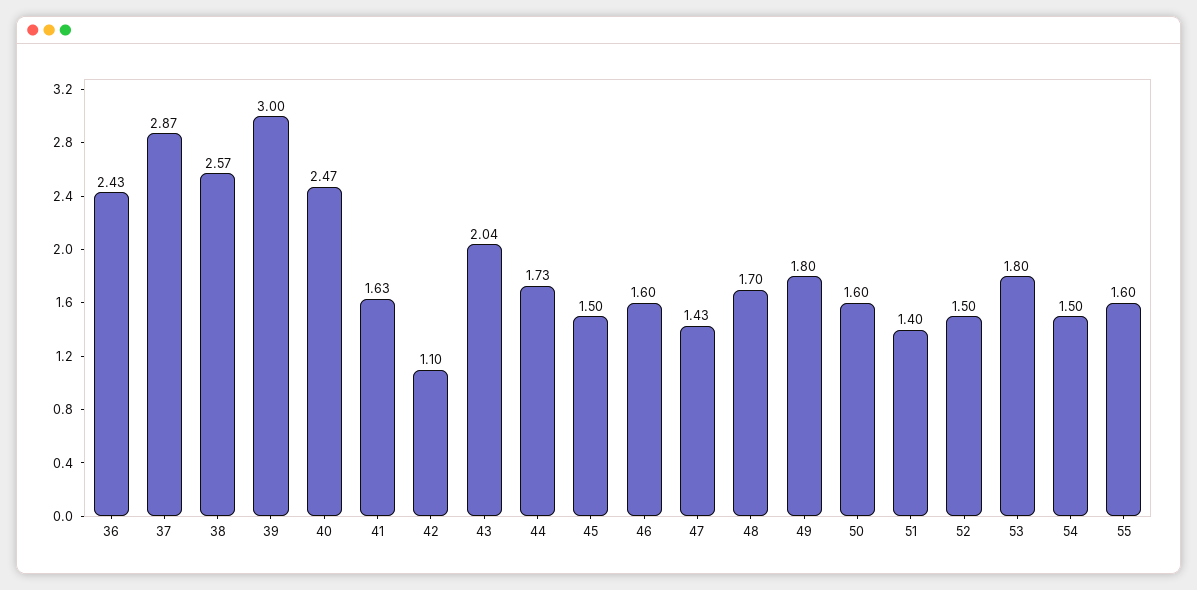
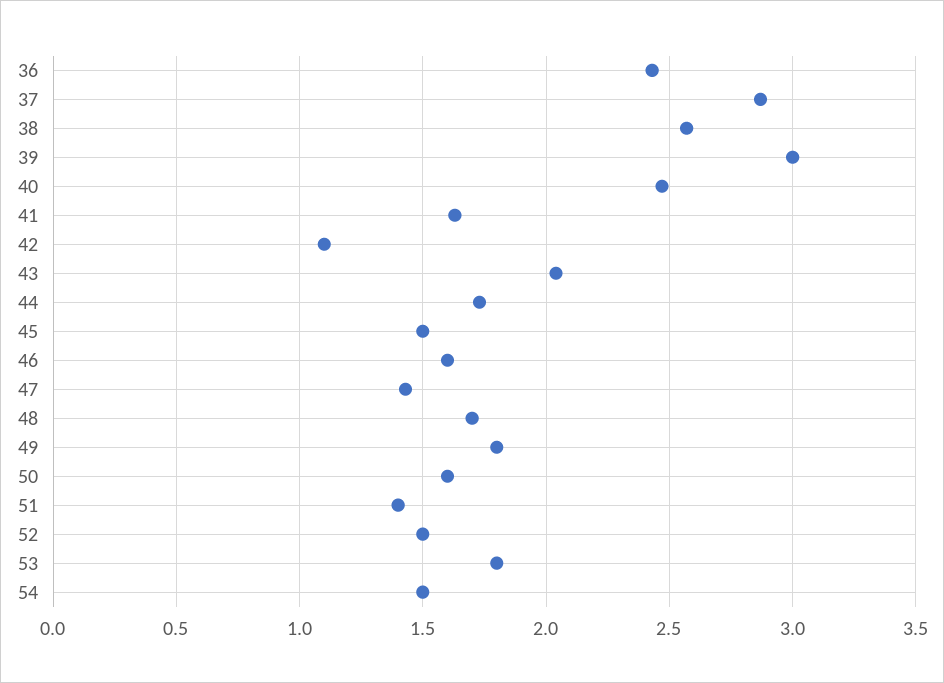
  {
    "36": 2.43,
    "37": 2.87,
    "38": 2.57,
    "39": 3,
    "40": 2.47,
    "41": 1.63,
    "42": 1.1,
    "43": 2.04,
    "44": 1.73,
    "45": 1.5,
    "46": 1.6,
    "47": 1.43,
    "48": 1.7,
    "49": 1.8,
    "50": 1.6,
    "51": 1.4,
    "52": 1.5,
    "53": 1.8,
-   "54": 1.5,
+   "54": 1.5
-   "55": 1.6
  }

